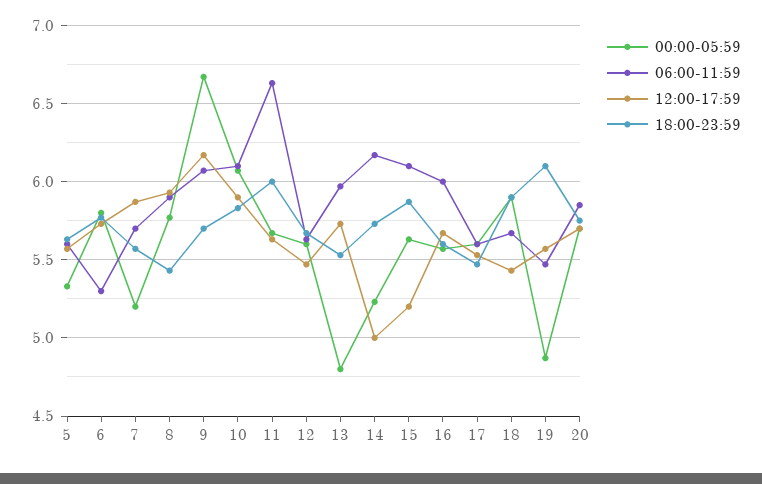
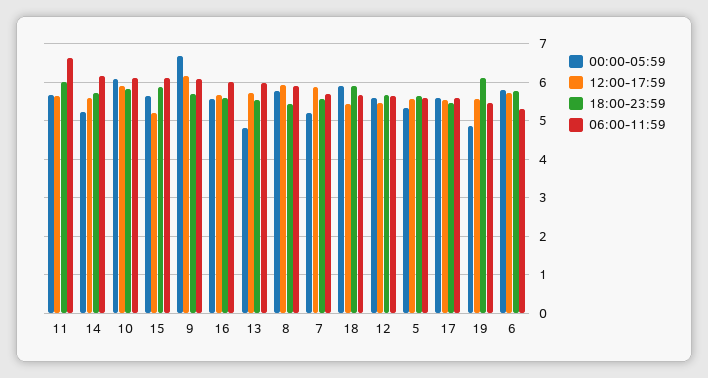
  {
    "00:00-05:59": {
      "5": 5.35,
      "6": 5.8,
      "7": 5.2,
      "8": 5.75,
      "9": 6.65,
      "10": 6.05,
      "11": 5.65,
      "12": 5.6,
      "13": 4.8,
      "14": 5.25,
      "15": 5.65,
      "16": 5.55,
      "17": 5.6,
      "18": 5.9,
-     "19": 4.85,
+     "19": 4.85
-     "20": 5.7
    },
    "06:00-11:59": {
      "5": 5.6,
      "6": 5.3,
      "7": 5.7,
      "8": 5.9,
      "9": 6.05,
      "10": 6.1,
      "11": 6.65,
      "12": 5.65,
      "13": 5.95,
      "14": 6.15,
      "15": 6.1,
      "16": 6,
      "17": 5.6,
      "18": 5.65,
-     "19": 5.45,
+     "19": 5.45
-     "20": 5.85
    },
    "12:00-17:59": {
      "5": 5.55,
      "6": 5.75,
      "7": 5.85,
      "8": 5.95,
      "9": 6.15,
      "10": 5.9,
      "11": 5.65,
      "12": 5.45,
      "13": 5.75,
-     "14": 5,
+     "14": 5.6,
      "15": 5.2,
      "16": 5.65,
      "17": 5.55,
      "18": 5.45,
-     "19": 5.55,
+     "19": 5.55
-     "20": 5.7
    },
    "18:00-23:59": {
      "5": 5.65,
      "6": 5.75,
      "7": 5.55,
      "8": 5.45,
      "9": 5.7,
      "10": 5.85,
      "11": 6,
      "12": 5.65,
      "13": 5.55,
      "14": 5.75,
      "15": 5.85,
      "16": 5.6,
      "17": 5.45,
      "18": 5.9,
-     "19": 6.1,
+     "19": 6.1
-     "20": 5.75
    }
  }

